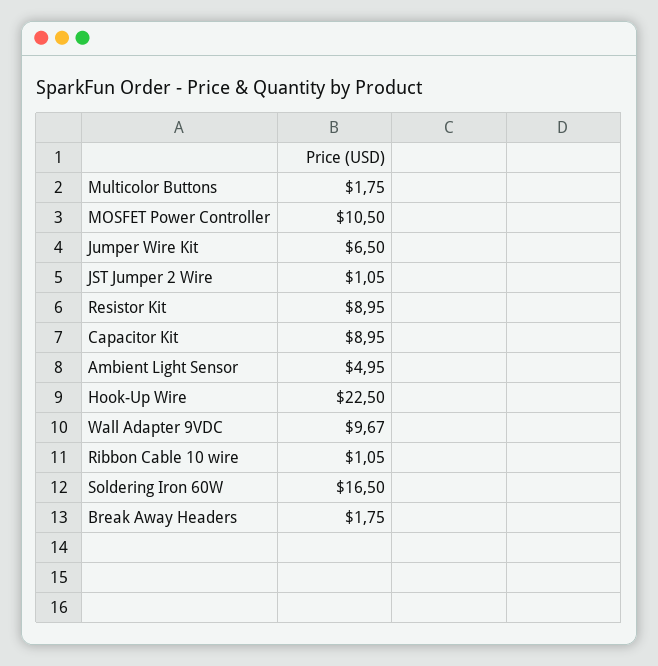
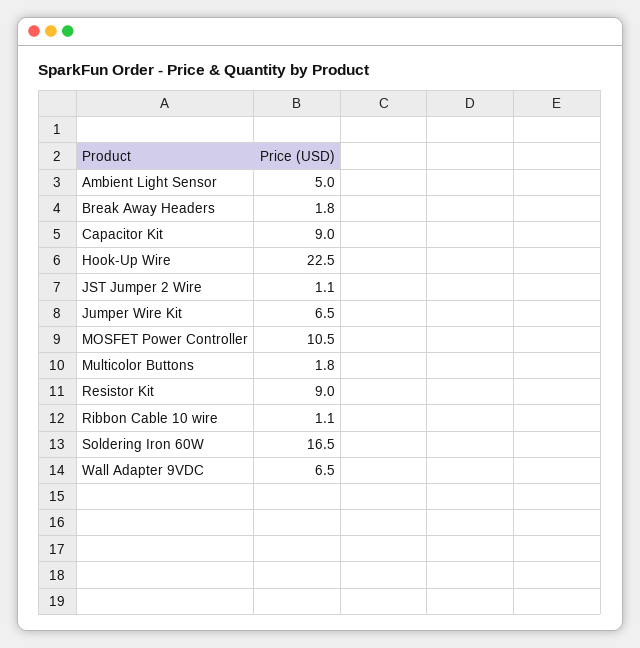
  {
    "Multicolor Buttons": 1.75,
    "MOSFET Power Controller": 10.5,
    "Jumper Wire Kit": 6.5,
    "JST Jumper 2 Wire": 1.05,
    "Resistor Kit": 8.95,
    "Capacitor Kit": 8.95,
    "Ambient Light Sensor": 4.95,
    "Hook-Up Wire": 22.5,
-   "Wall Adapter 9VDC": 9.67,
+   "Wall Adapter 9VDC": 6.5,
    "Ribbon Cable 10 wire": 1.05,
    "Soldering Iron 60W": 16.5,
    "Break Away Headers": 1.75
  }

